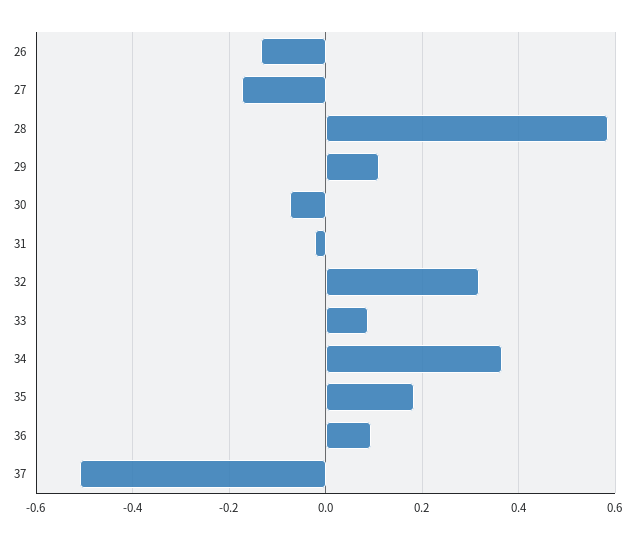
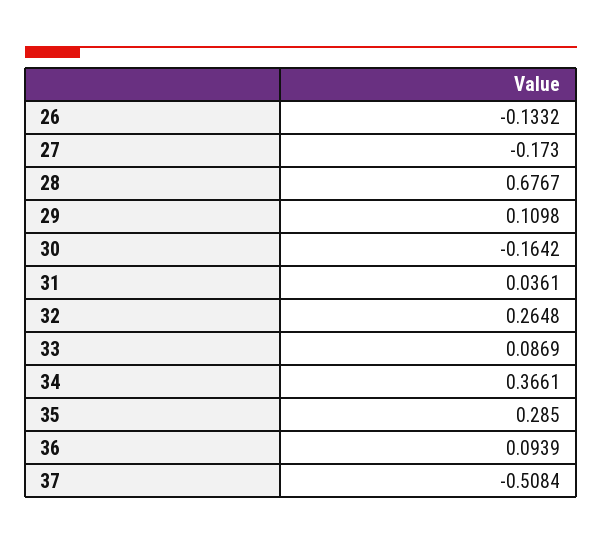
  {
    "26": -0.1332,
    "27": -0.173,
-   "28": 0.58,
+   "28": 0.6767,
    "29": 0.1098,
-   "30": -0.08,
+   "30": -0.1642,
-   "31": -0.02,
+   "31": 0.0361,
-   "32": 0.32,
+   "32": 0.2648,
    "33": 0.0869,
    "34": 0.3661,
-   "35": 0.18,
+   "35": 0.285,
    "36": 0.0939,
    "37": -0.5084
  }

